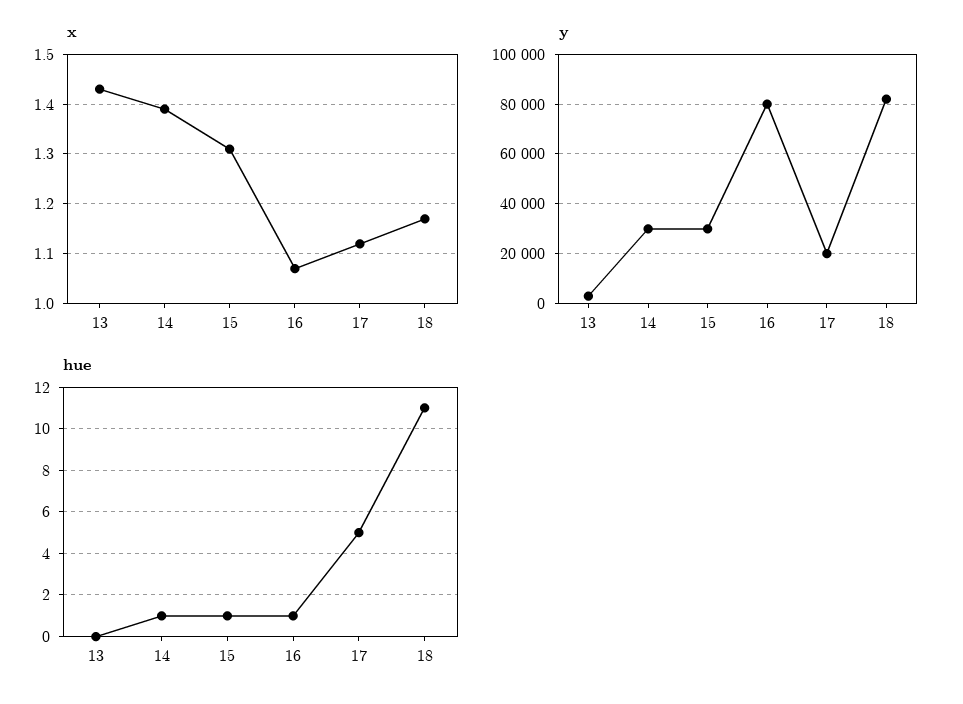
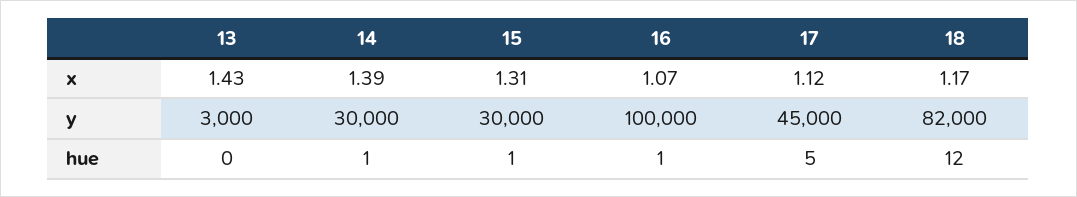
  {
    "x": {
      "13": 1.43,
      "14": 1.39,
      "15": 1.31,
      "16": 1.07,
      "17": 1.12,
      "18": 1.17
    },
    "y": {
      "13": 3000,
      "14": 30000,
      "15": 30000,
-     "16": 80000,
+     "16": 100000,
-     "17": 20000,
+     "17": 45000,
      "18": 82000
    },
    "hue": {
      "13": 0,
      "14": 1,
      "15": 1,
      "16": 1,
      "17": 5,
-     "18": 11
+     "18": 12
    }
  }

